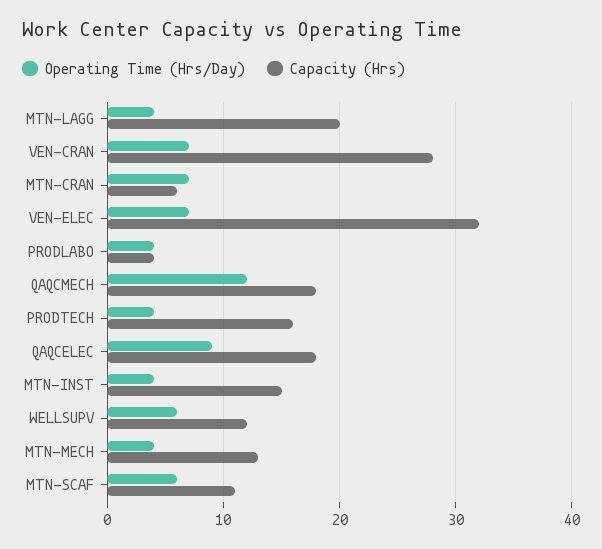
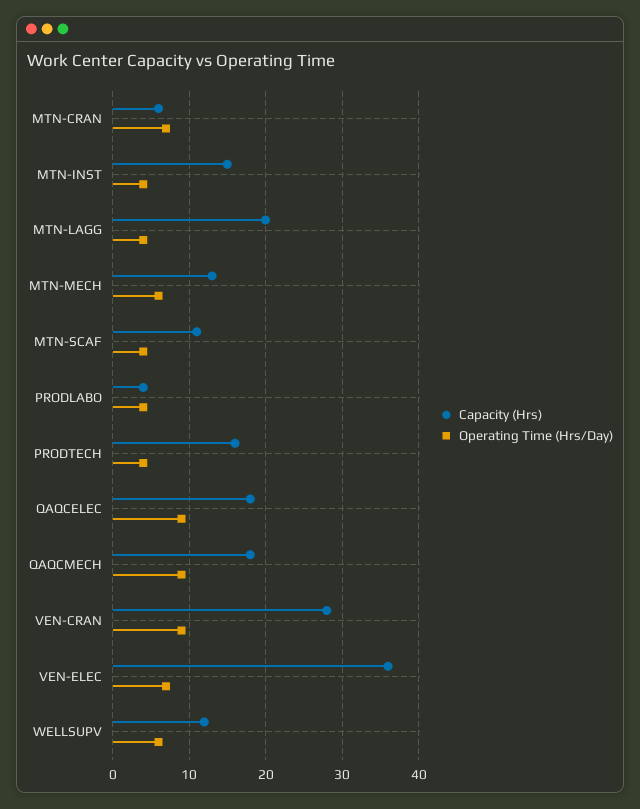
  {
    "Operating Time (Hrs/Day)": {
      "MTN-LAGG": 4,
-     "VEN-CRAN": 7,
+     "VEN-CRAN": 9,
      "MTN-CRAN": 7,
      "VEN-ELEC": 7,
      "PRODLABO": 4,
-     "QAQCMECH": 12,
+     "QAQCMECH": 9,
      "PRODTECH": 4,
      "QAQCELEC": 9,
      "MTN-INST": 4,
      "WELLSUPV": 6,
-     "MTN-MECH": 4,
+     "MTN-MECH": 6,
-     "MTN-SCAF": 6
+     "MTN-SCAF": 4
    },
    "Capacity (Hrs)": {
      "MTN-LAGG": 20,
      "VEN-CRAN": 28,
      "MTN-CRAN": 6,
-     "VEN-ELEC": 32,
+     "VEN-ELEC": 36,
      "PRODLABO": 4,
      "QAQCMECH": 18,
      "PRODTECH": 16,
      "QAQCELEC": 18,
      "MTN-INST": 15,
      "WELLSUPV": 12,
      "MTN-MECH": 13,
      "MTN-SCAF": 11
    }
  }

